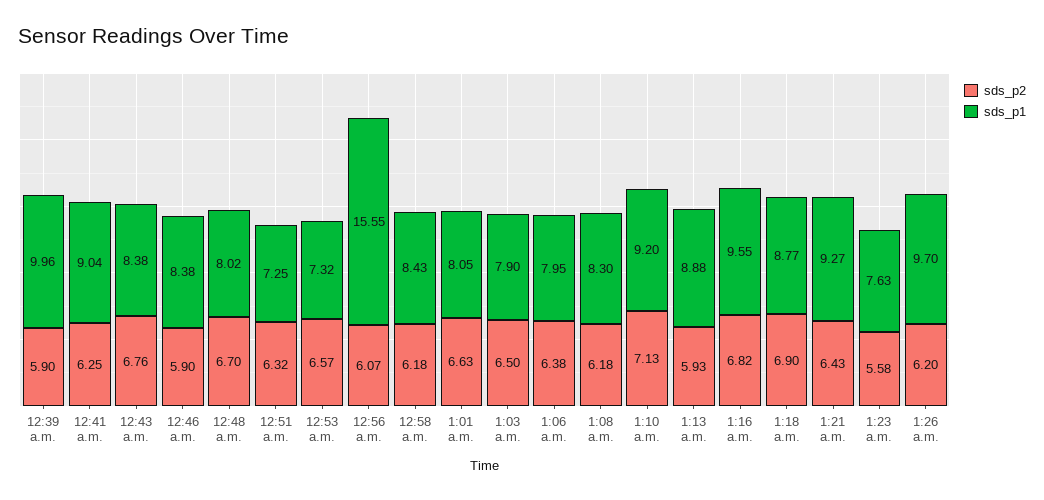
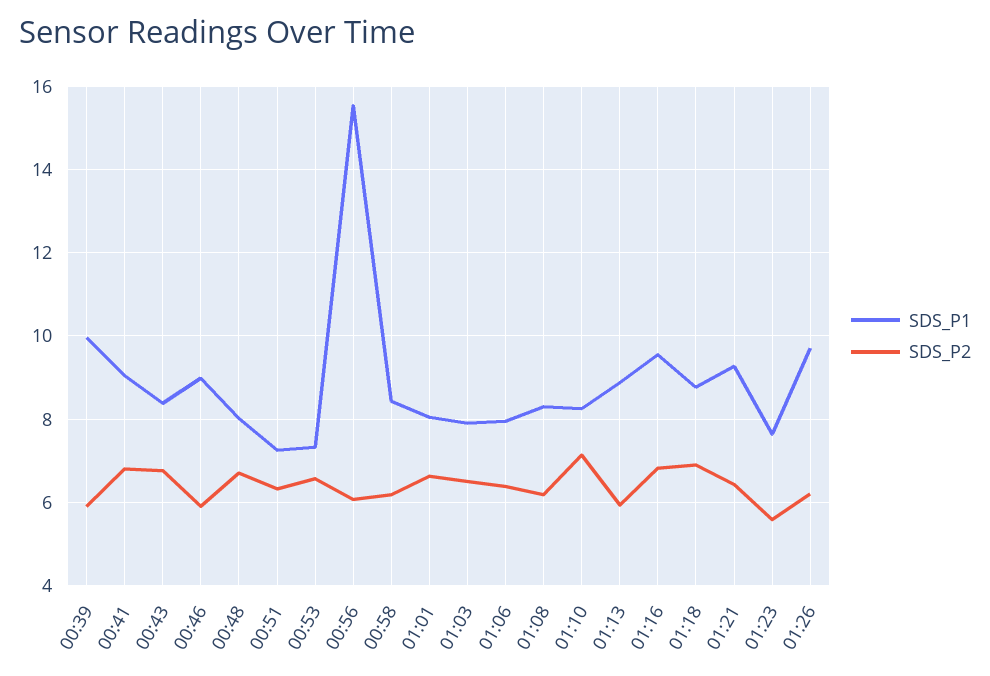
  {
    "sds_p2": {
      "12:39 a.m.": 5.9,
-     "12:41 a.m.": 6.25,
+     "12:41 a.m.": 6.8,
      "12:43 a.m.": 6.76,
      "12:46 a.m.": 5.9,
      "12:48 a.m.": 6.7,
      "12:51 a.m.": 6.32,
      "12:53 a.m.": 6.57,
      "12:56 a.m.": 6.07,
      "12:58 a.m.": 6.18,
      "1:01 a.m.": 6.63,
      "1:03 a.m.": 6.5,
      "1:06 a.m.": 6.38,
      "1:08 a.m.": 6.18,
      "1:10 a.m.": 7.13,
      "1:13 a.m.": 5.93,
      "1:16 a.m.": 6.82,
      "1:18 a.m.": 6.9,
      "1:21 a.m.": 6.43,
      "1:23 a.m.": 5.58,
      "1:26 a.m.": 6.2
    },
    "sds_p1": {
      "12:39 a.m.": 9.96,
      "12:41 a.m.": 9.04,
      "12:43 a.m.": 8.38,
-     "12:46 a.m.": 8.38,
+     "12:46 a.m.": 9,
      "12:48 a.m.": 8.02,
      "12:51 a.m.": 7.25,
      "12:53 a.m.": 7.32,
      "12:56 a.m.": 15.55,
      "12:58 a.m.": 8.43,
      "1:01 a.m.": 8.05,
      "1:03 a.m.": 7.9,
      "1:06 a.m.": 7.95,
      "1:08 a.m.": 8.3,
-     "1:10 a.m.": 9.2,
+     "1:10 a.m.": 8.2,
      "1:13 a.m.": 8.88,
      "1:16 a.m.": 9.55,
      "1:18 a.m.": 8.77,
      "1:21 a.m.": 9.27,
      "1:23 a.m.": 7.63,
      "1:26 a.m.": 9.7
    }
  }

